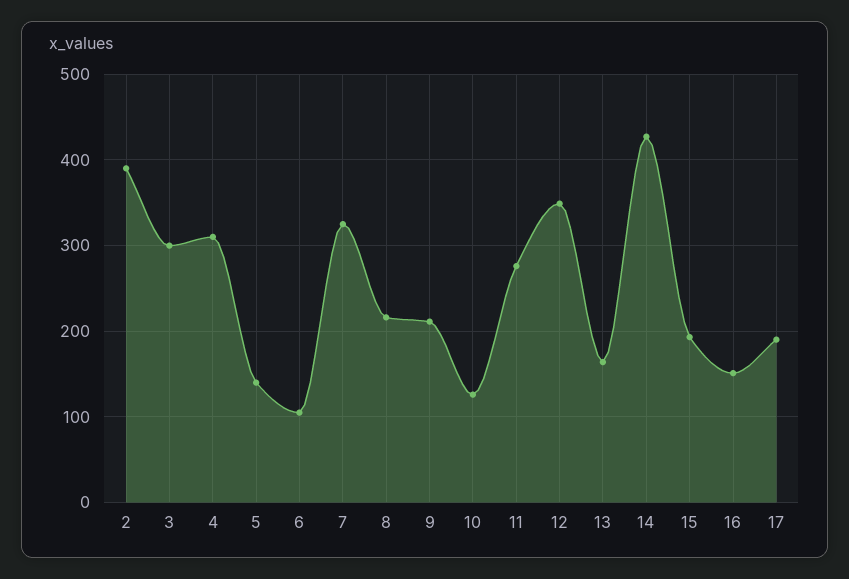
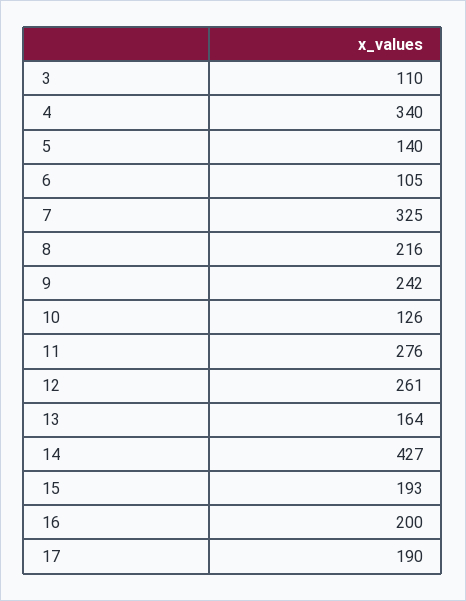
  {
-   "2": 390,
-   "3": 300,
+   "3": 110,
-   "4": 310,
+   "4": 340,
    "5": 140,
    "6": 105,
    "7": 325,
    "8": 216,
-   "9": 210,
+   "9": 242,
    "10": 126,
    "11": 276,
-   "12": 350,
+   "12": 261,
    "13": 164,
    "14": 427,
    "15": 193,
-   "16": 150,
+   "16": 200,
    "17": 190
  }

